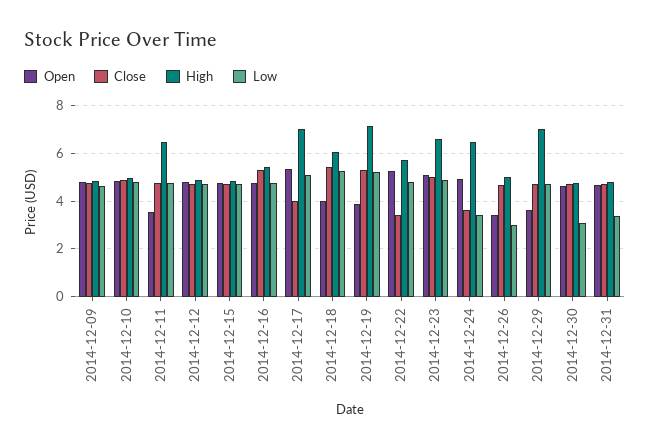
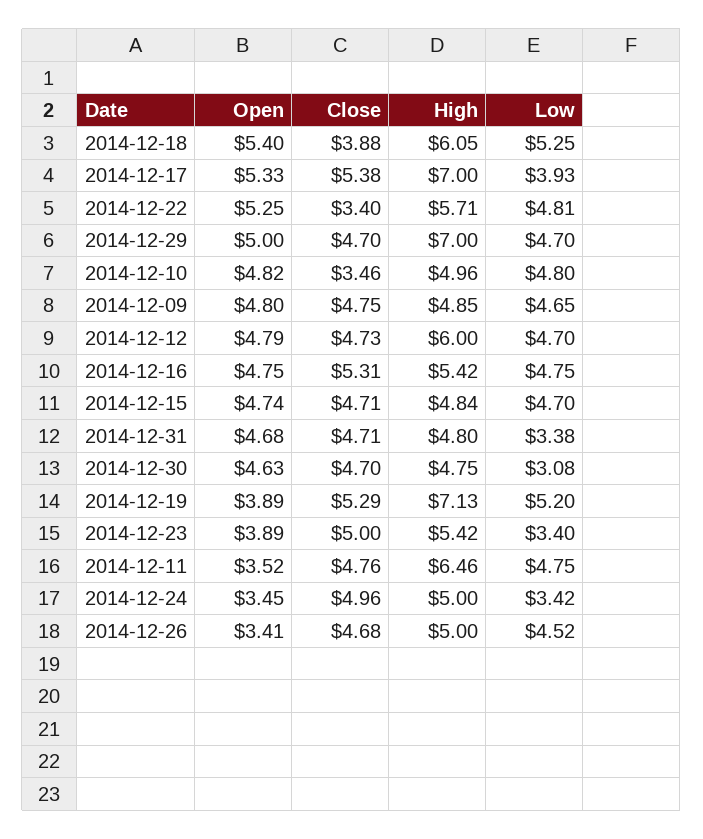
  {
    "Open": {
      "2014-12-09": 4.8,
      "2014-12-10": 4.82,
      "2014-12-11": 3.52,
      "2014-12-12": 4.79,
      "2014-12-15": 4.74,
      "2014-12-16": 4.75,
      "2014-12-17": 5.33,
-     "2014-12-18": 4,
+     "2014-12-18": 5.4,
      "2014-12-19": 3.89,
      "2014-12-22": 5.25,
-     "2014-12-23": 5,
+     "2014-12-23": 3.89,
-     "2014-12-24": 5,
+     "2014-12-24": 3.45,
      "2014-12-26": 3.41,
-     "2014-12-29": 3.5,
+     "2014-12-29": 5,
      "2014-12-30": 4.63,
      "2014-12-31": 4.68
    },
    "Close": {
      "2014-12-09": 4.75,
-     "2014-12-10": 5,
+     "2014-12-10": 3.46,
      "2014-12-11": 4.76,
      "2014-12-12": 4.73,
      "2014-12-15": 4.71,
      "2014-12-16": 5.31,
-     "2014-12-17": 4,
+     "2014-12-17": 5.38,
-     "2014-12-18": 5.5,
+     "2014-12-18": 3.88,
      "2014-12-19": 5.29,
      "2014-12-22": 3.4,
      "2014-12-23": 5,
-     "2014-12-24": 3.5,
+     "2014-12-24": 4.96,
      "2014-12-26": 4.68,
      "2014-12-29": 4.7,
      "2014-12-30": 4.7,
      "2014-12-31": 4.71
    },
    "High": {
      "2014-12-09": 4.85,
      "2014-12-10": 4.96,
      "2014-12-11": 6.46,
-     "2014-12-12": 5,
+     "2014-12-12": 6,
      "2014-12-15": 4.84,
      "2014-12-16": 5.42,
      "2014-12-17": 7,
      "2014-12-18": 6.05,
      "2014-12-19": 7.13,
      "2014-12-22": 5.71,
-     "2014-12-23": 6.5,
+     "2014-12-23": 5.42,
-     "2014-12-24": 6.5,
+     "2014-12-24": 5,
      "2014-12-26": 5,
      "2014-12-29": 7,
      "2014-12-30": 4.75,
      "2014-12-31": 4.8
    },
    "Low": {
      "2014-12-09": 4.65,
      "2014-12-10": 4.8,
      "2014-12-11": 4.75,
      "2014-12-12": 4.7,
      "2014-12-15": 4.7,
      "2014-12-16": 4.75,
-     "2014-12-17": 5,
+     "2014-12-17": 3.93,
      "2014-12-18": 5.25,
      "2014-12-19": 5.2,
      "2014-12-22": 4.81,
-     "2014-12-23": 5,
+     "2014-12-23": 3.4,
      "2014-12-24": 3.42,
-     "2014-12-26": 3,
+     "2014-12-26": 4.52,
      "2014-12-29": 4.7,
      "2014-12-30": 3.08,
      "2014-12-31": 3.38
    }
  }

